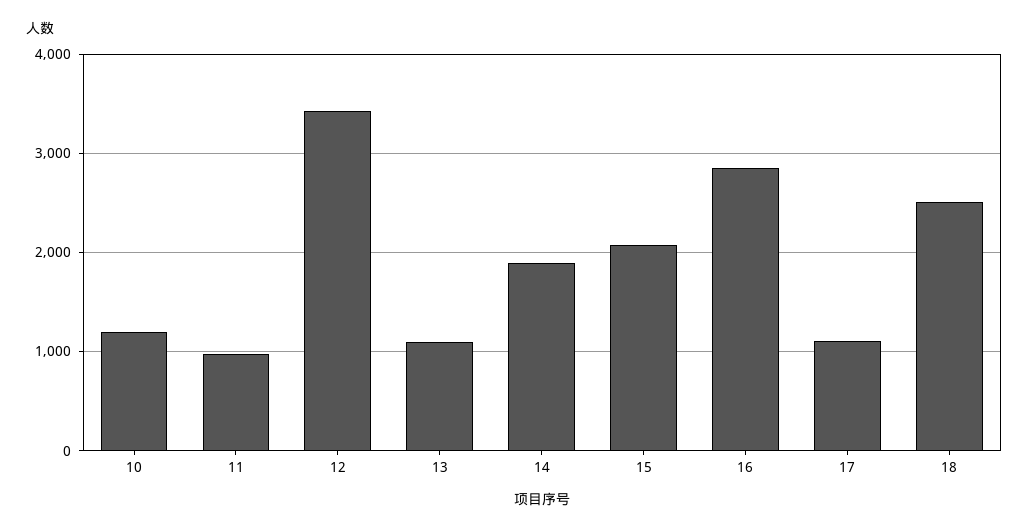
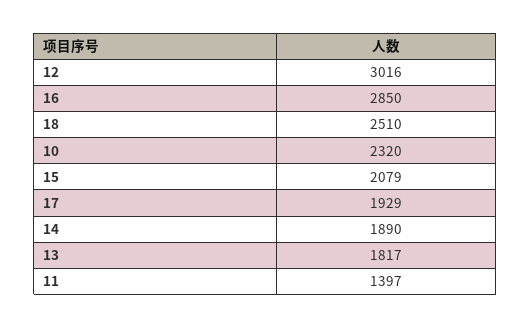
  {
-   "10": 1200,
+   "10": 2320,
-   "11": 1000,
+   "11": 1397,
-   "12": 3400,
+   "12": 3016,
-   "13": 1100,
+   "13": 1817,
    "14": 1890,
    "15": 2079,
    "16": 2850,
-   "17": 1100,
+   "17": 1929,
    "18": 2510
  }

